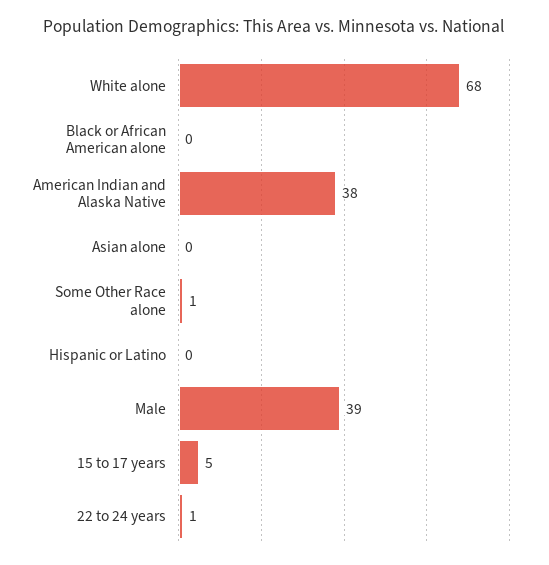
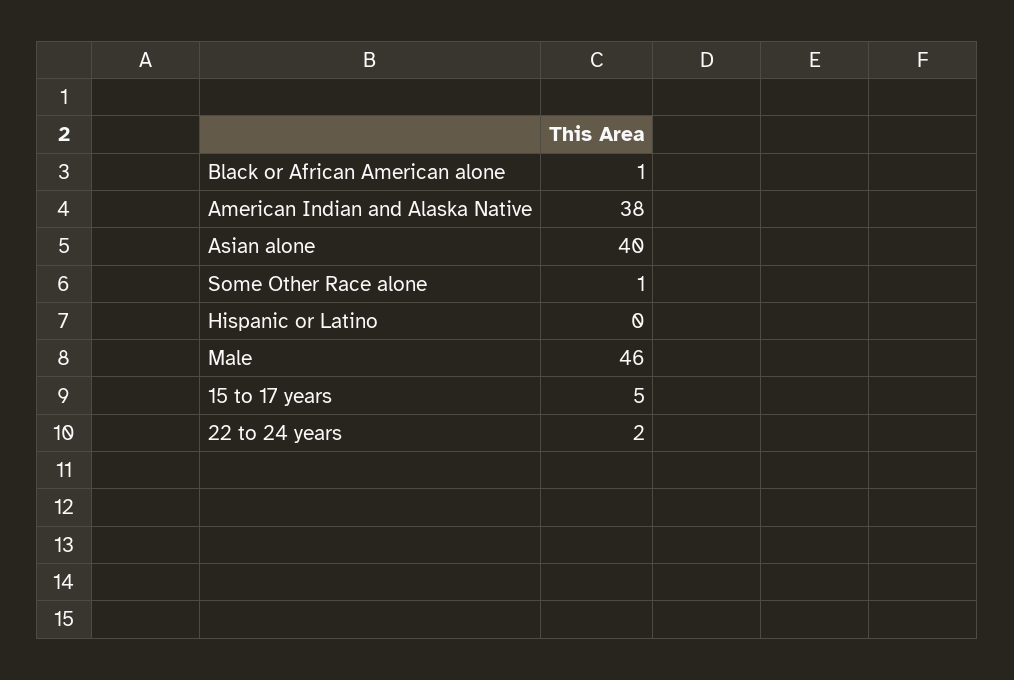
  {
-   "White alone": 68,
-   "Black or African American alone": 0,
+   "Black or African American alone": 1,
    "American Indian and Alaska Native": 38,
-   "Asian alone": 0,
+   "Asian alone": 40,
    "Some Other Race alone": 1,
    "Hispanic or Latino": 0,
-   "Male": 39,
+   "Male": 46,
    "15 to 17 years": 5,
-   "22 to 24 years": 1
+   "22 to 24 years": 2
  }

